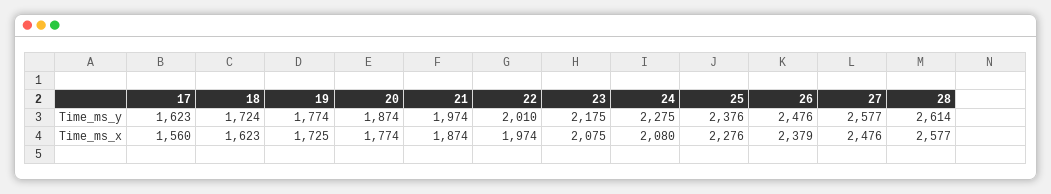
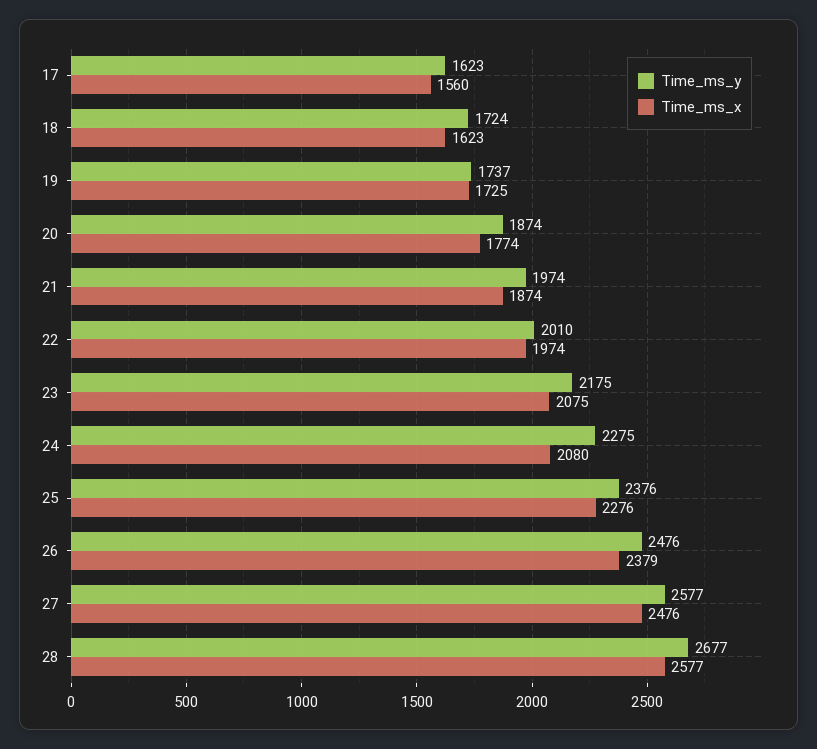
  {
    "Time_ms_y": {
      "17": 1623,
      "18": 1724,
-     "19": 1774,
+     "19": 1737,
      "20": 1874,
      "21": 1974,
      "22": 2010,
      "23": 2175,
      "24": 2275,
      "25": 2376,
      "26": 2476,
      "27": 2577,
-     "28": 2614
+     "28": 2677
    },
    "Time_ms_x": {
      "17": 1560,
      "18": 1623,
      "19": 1725,
      "20": 1774,
      "21": 1874,
      "22": 1974,
      "23": 2075,
      "24": 2080,
      "25": 2276,
      "26": 2379,
      "27": 2476,
      "28": 2577
    }
  }

